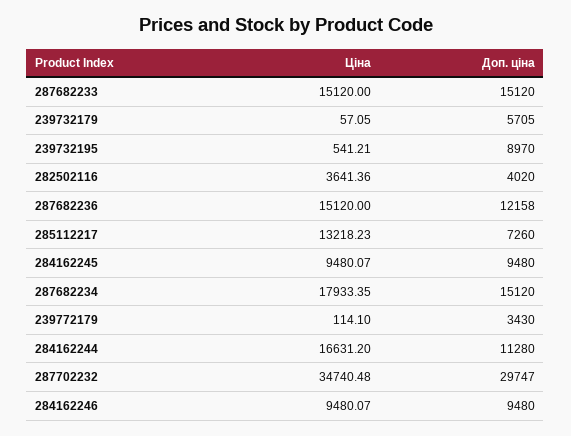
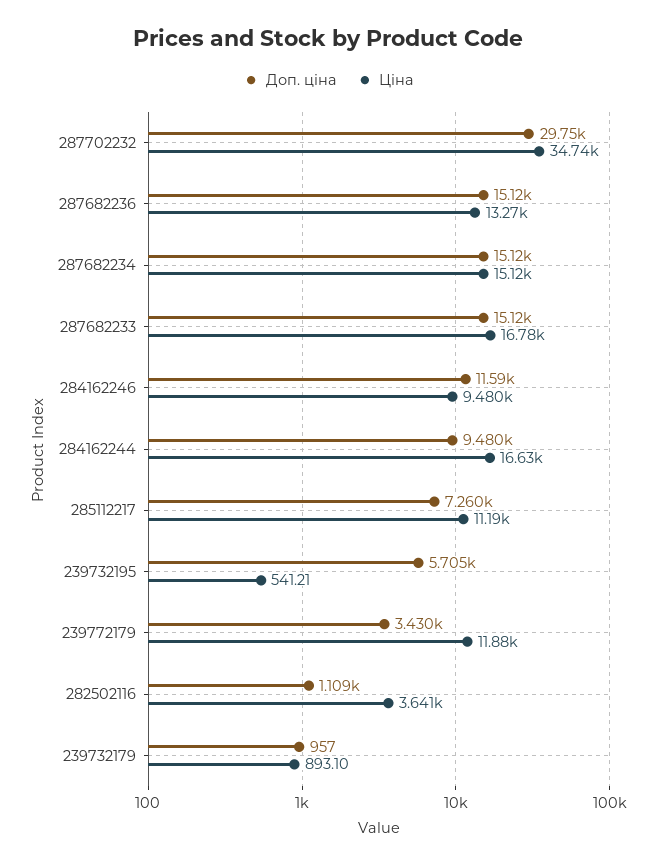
  {
    "Ціна": {
-     "287682233": 15120,
+     "287682233": 16780,
-     "239732179": 57.05,
+     "239732179": 893.1,
      "239732195": 541.21,
      "282502116": 3641.36,
-     "287682236": 15120,
+     "287682236": 13270,
-     "285112217": 13218.23,
+     "285112217": 11190,
-     "284162245": 9480.07,
-     "287682234": 17933.35,
+     "287682234": 15120,
-     "239772179": 114.1,
+     "239772179": 11880,
      "284162244": 16631.2,
      "287702232": 34740.48,
      "284162246": 9480.07
    },
    "Доп. ціна": {
      "287682233": 15120,
-     "239732179": 5705,
+     "239732179": 957,
-     "239732195": 8970,
+     "239732195": 5705,
-     "282502116": 4020,
+     "282502116": 1109,
-     "287682236": 12158,
+     "287682236": 15120,
      "285112217": 7260,
-     "284162245": 9480,
      "287682234": 15120,
      "239772179": 3430,
-     "284162244": 11280,
+     "284162244": 9480,
      "287702232": 29747,
-     "284162246": 9480
+     "284162246": 11590
    }
  }

